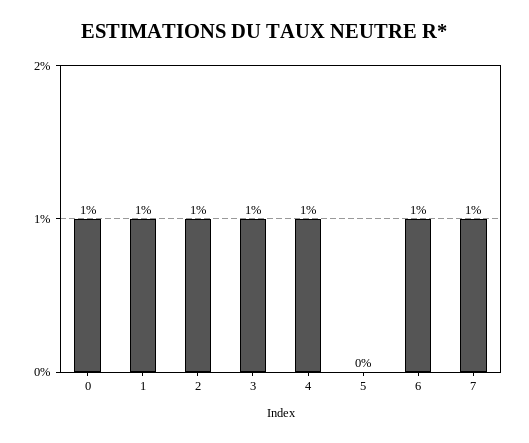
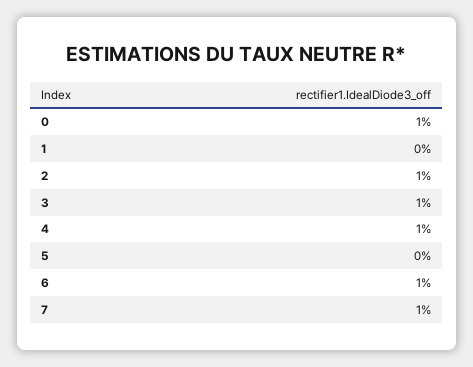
  {
    "0": 1,
-   "1": 1,
+   "1": 0,
    "2": 1,
    "3": 1,
    "4": 1,
    "5": 0,
    "6": 1,
    "7": 1
  }

